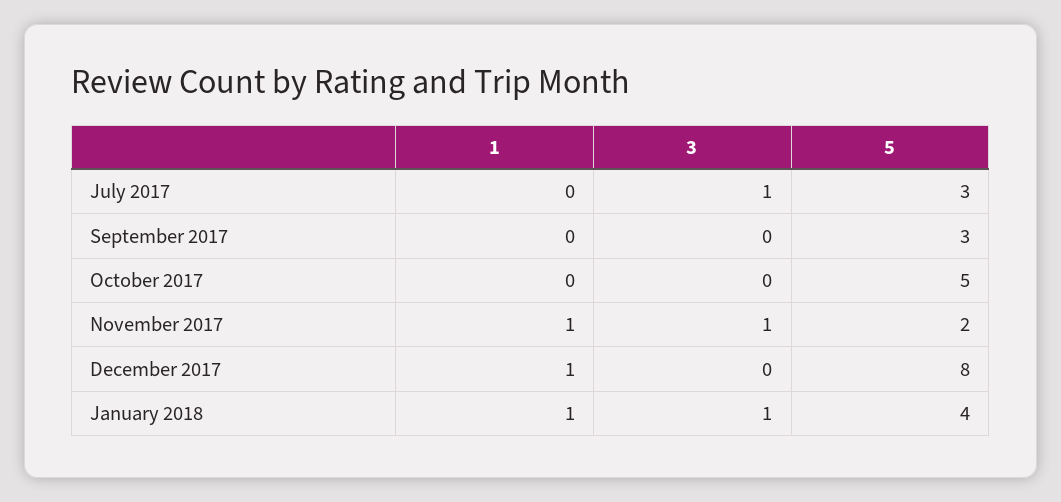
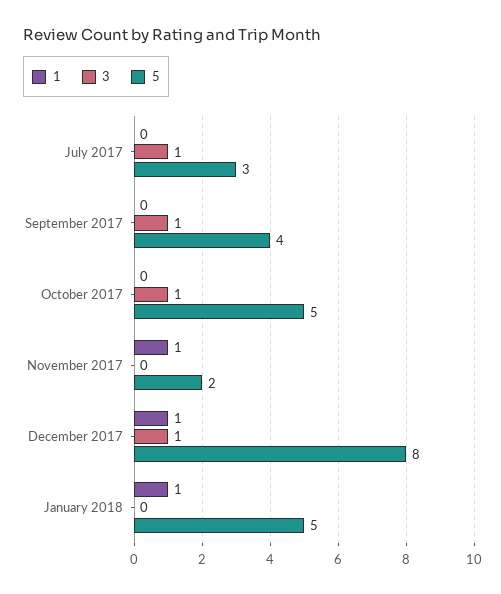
  {
    "1": {
      "July 2017": 0,
      "September 2017": 0,
      "October 2017": 0,
      "November 2017": 1,
      "December 2017": 1,
      "January 2018": 1
    },
    "3": {
      "July 2017": 1,
-     "September 2017": 0,
+     "September 2017": 1,
-     "October 2017": 0,
+     "October 2017": 1,
-     "November 2017": 1,
+     "November 2017": 0,
-     "December 2017": 0,
+     "December 2017": 1,
-     "January 2018": 1
+     "January 2018": 0
    },
    "5": {
      "July 2017": 3,
-     "September 2017": 3,
+     "September 2017": 4,
      "October 2017": 5,
      "November 2017": 2,
      "December 2017": 8,
-     "January 2018": 4
+     "January 2018": 5
    }
  }

